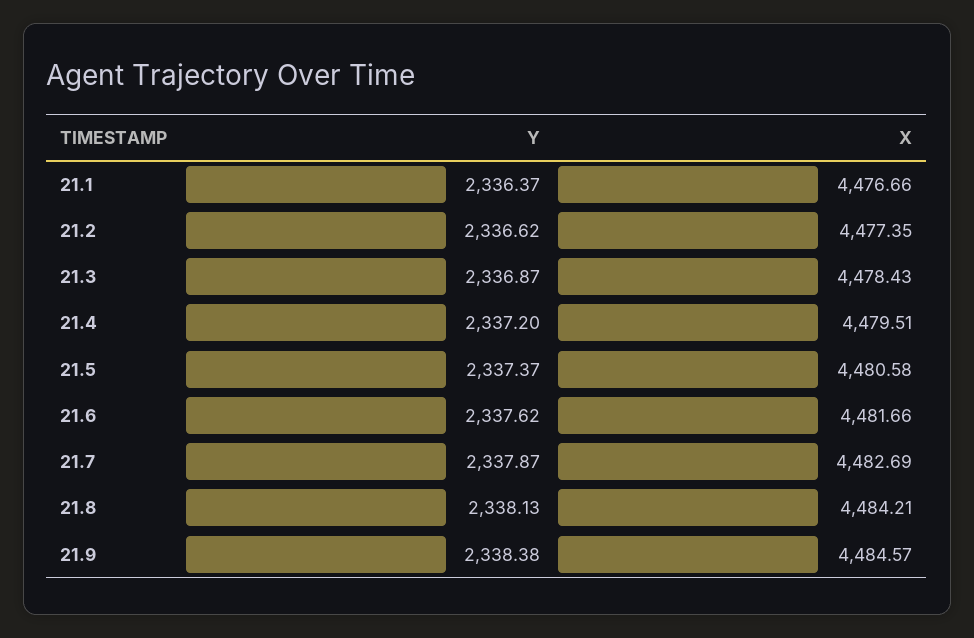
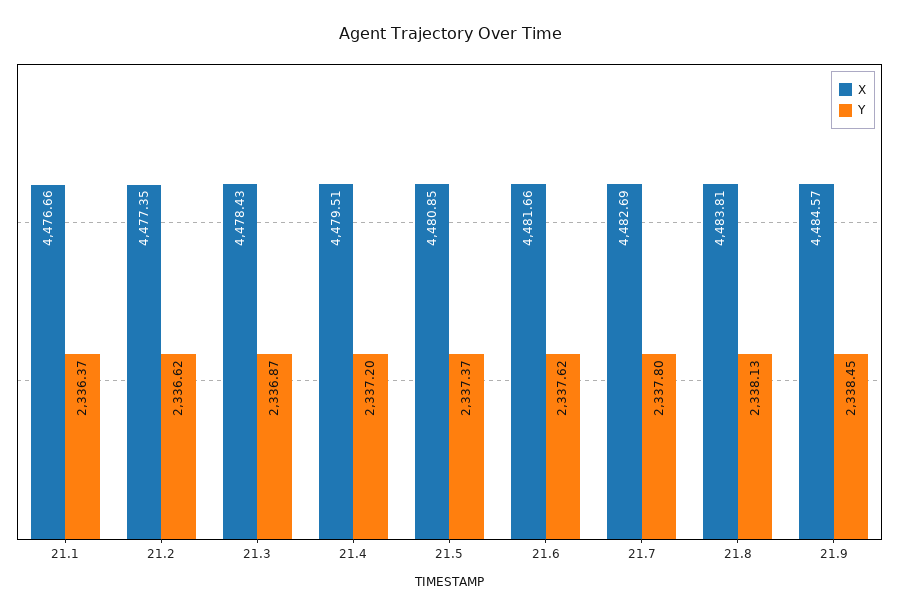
  {
    "Y": {
      "21.1": 2336.37,
      "21.2": 2336.62,
      "21.3": 2336.87,
      "21.4": 2337.2,
      "21.5": 2337.37,
      "21.6": 2337.62,
-     "21.7": 2337.87,
+     "21.7": 2337.8,
      "21.8": 2338.13,
-     "21.9": 2338.38
+     "21.9": 2338.45
    },
    "X": {
      "21.1": 4476.66,
      "21.2": 4477.35,
      "21.3": 4478.43,
      "21.4": 4479.51,
-     "21.5": 4480.58,
+     "21.5": 4480.85,
      "21.6": 4481.66,
      "21.7": 4482.69,
-     "21.8": 4484.21,
+     "21.8": 4483.81,
      "21.9": 4484.57
    }
  }

